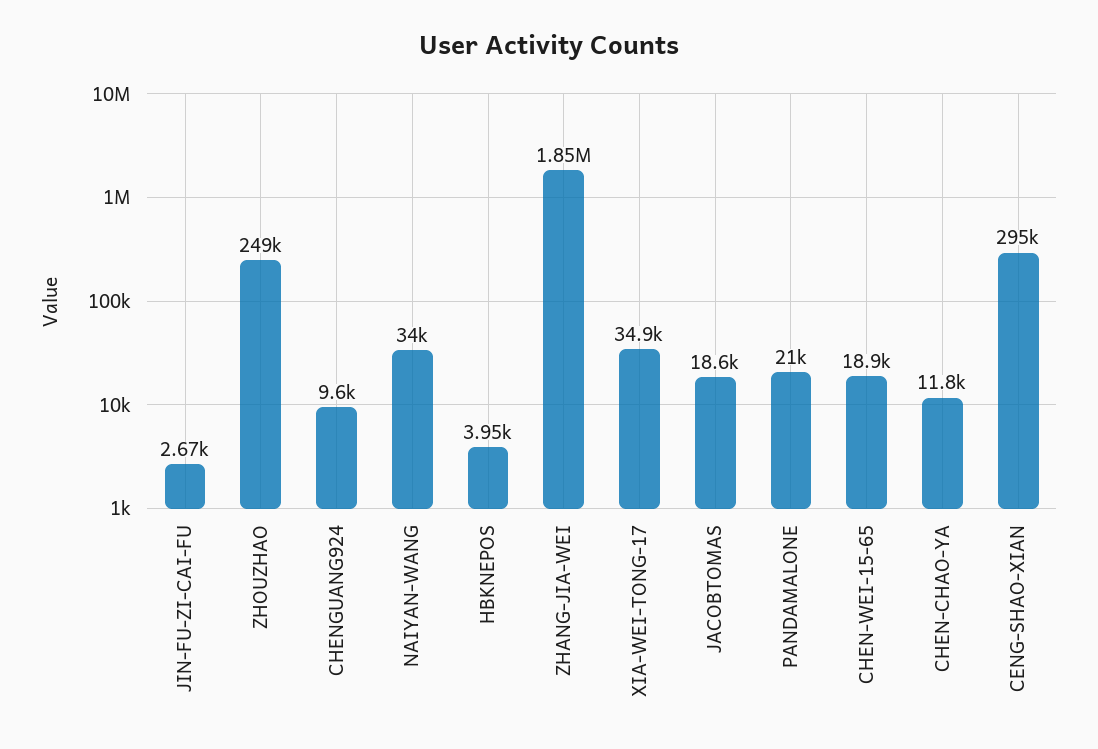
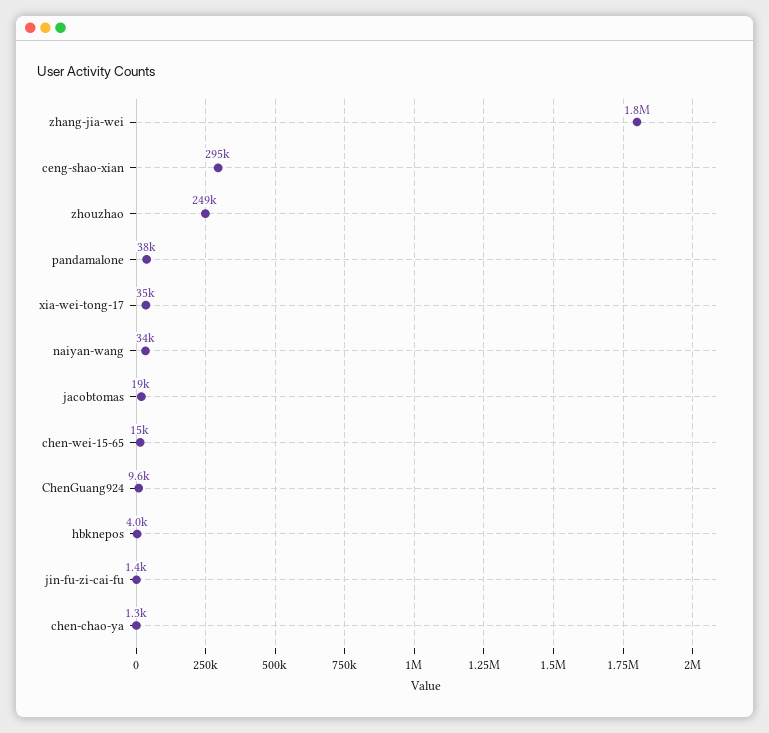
  {
-   "JIN-FU-ZI-CAI-FU": 2670,
+   "JIN-FU-ZI-CAI-FU": 1400,
    "ZHOUZHAO": 249000,
    "CHENGUANG924": 9600,
    "NAIYAN-WANG": 34000,
    "HBKNEPOS": 3950,
    "ZHANG-JIA-WEI": 1850000,
    "XIA-WEI-TONG-17": 34900,
    "JACOBTOMAS": 18600,
-   "PANDAMALONE": 21000,
+   "PANDAMALONE": 38000,
-   "CHEN-WEI-15-65": 18900,
+   "CHEN-WEI-15-65": 15000,
-   "CHEN-CHAO-YA": 11800,
+   "CHEN-CHAO-YA": 1300,
    "CENG-SHAO-XIAN": 295000
  }

